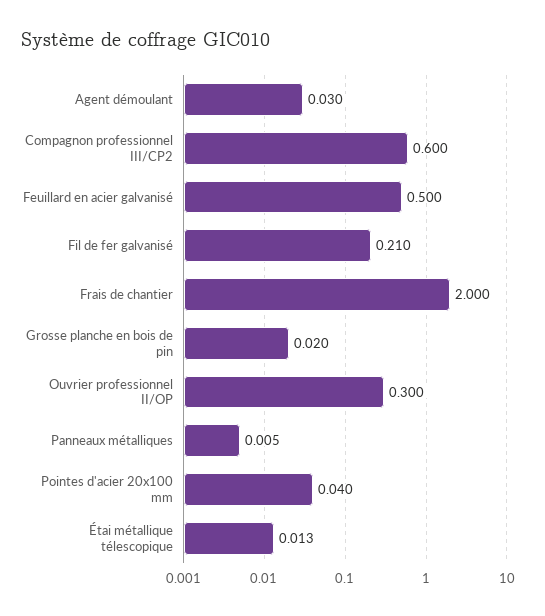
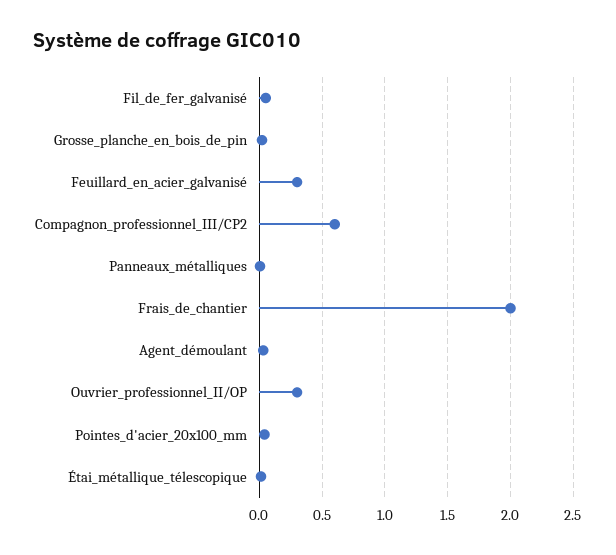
  {
    "Agent démoulant": 0.03,
    "Compagnon professionnel III/CP2": 0.6,
-   "Feuillard en acier galvanisé": 0.5,
+   "Feuillard en acier galvanisé": 0.3,
-   "Fil de fer galvanisé": 0.21,
+   "Fil de fer galvanisé": 0.05,
    "Frais de chantier": 2,
    "Grosse planche en bois de pin": 0.02,
    "Ouvrier professionnel II/OP": 0.3,
    "Panneaux métalliques": 0.005,
    "Pointes d'acier 20x100 mm": 0.04,
    "Étai métallique télescopique": 0.013
  }

